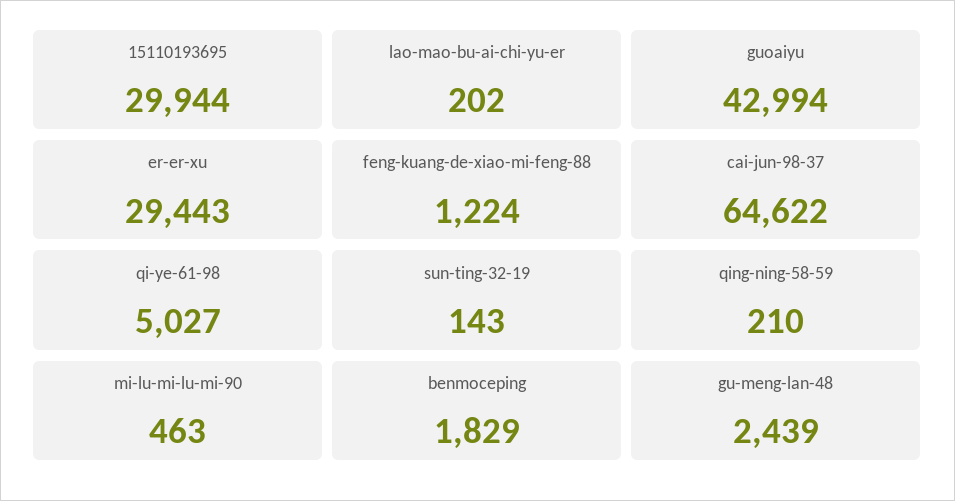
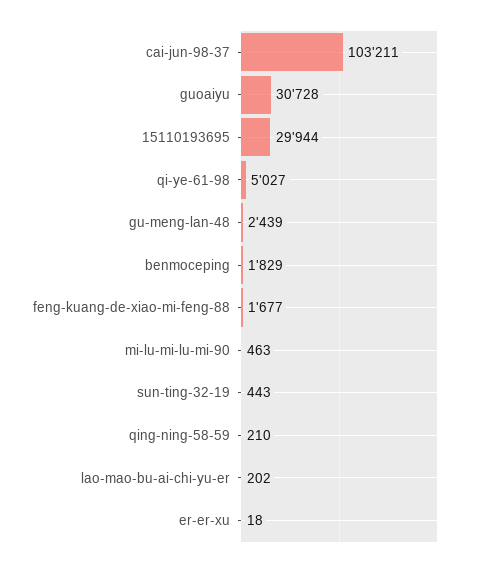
  {
    "15110193695": 29944,
    "lao-mao-bu-ai-chi-yu-er": 202,
-   "guoaiyu": 42994,
+   "guoaiyu": 30728,
-   "er-er-xu": 29443,
+   "er-er-xu": 18,
-   "feng-kuang-de-xiao-mi-feng-88": 1224,
+   "feng-kuang-de-xiao-mi-feng-88": 1677,
-   "cai-jun-98-37": 64622,
+   "cai-jun-98-37": 103211,
    "qi-ye-61-98": 5027,
-   "sun-ting-32-19": 143,
+   "sun-ting-32-19": 443,
    "qing-ning-58-59": 210,
    "mi-lu-mi-lu-mi-90": 463,
    "benmoceping": 1829,
    "gu-meng-lan-48": 2439
  }

